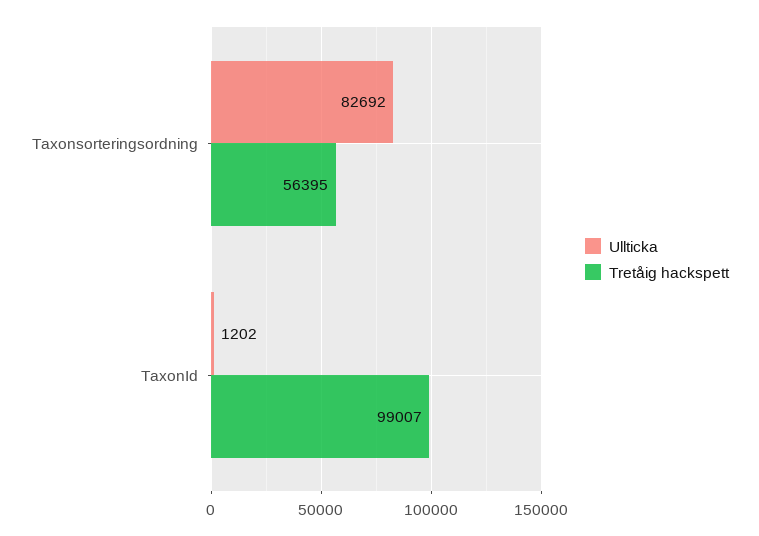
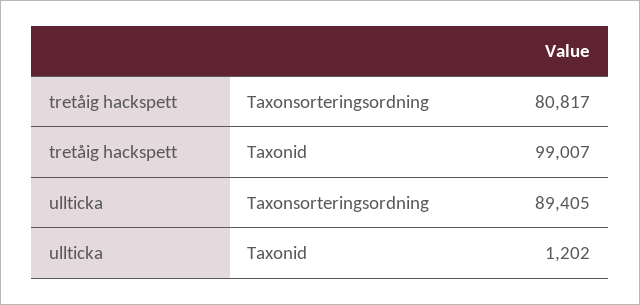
  {
    "Ullticka": {
-     "Taxonsorteringsordning": 82692,
+     "Taxonsorteringsordning": 89405,
      "TaxonId": 1202
    },
    "Tretåig hackspett": {
-     "Taxonsorteringsordning": 56395,
+     "Taxonsorteringsordning": 80817,
      "TaxonId": 99007
    }
  }

